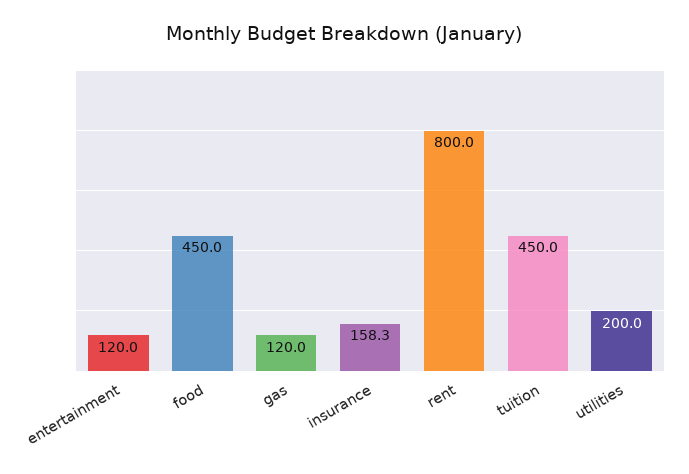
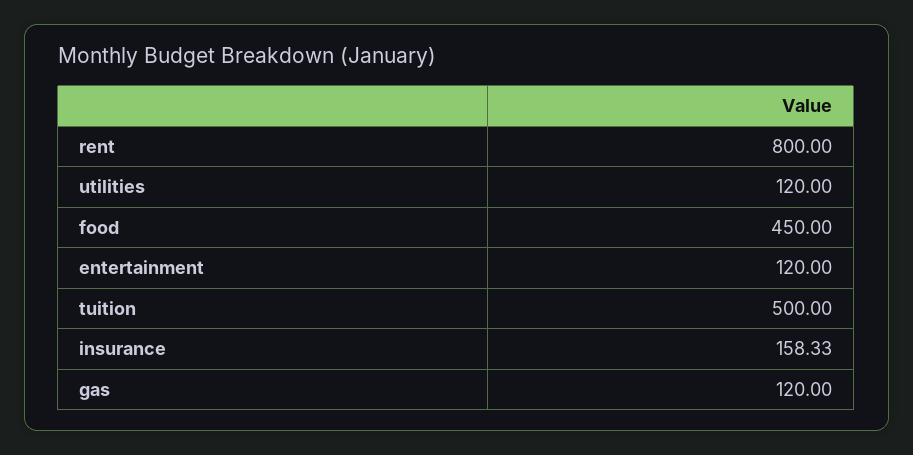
  {
    "entertainment": 120,
    "food": 450,
    "gas": 120,
    "insurance": 158.33,
    "rent": 800,
-   "tuition": 450,
+   "tuition": 500,
-   "utilities": 200
+   "utilities": 120
  }

